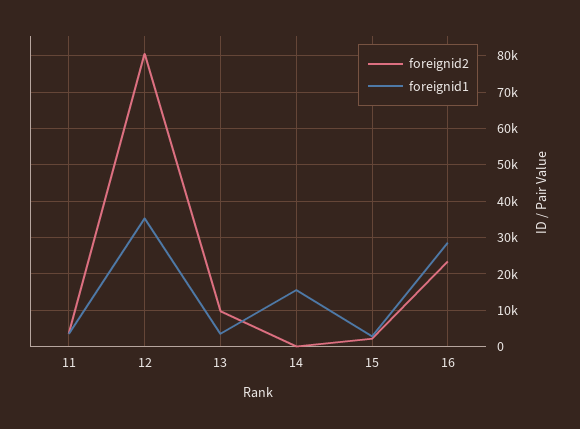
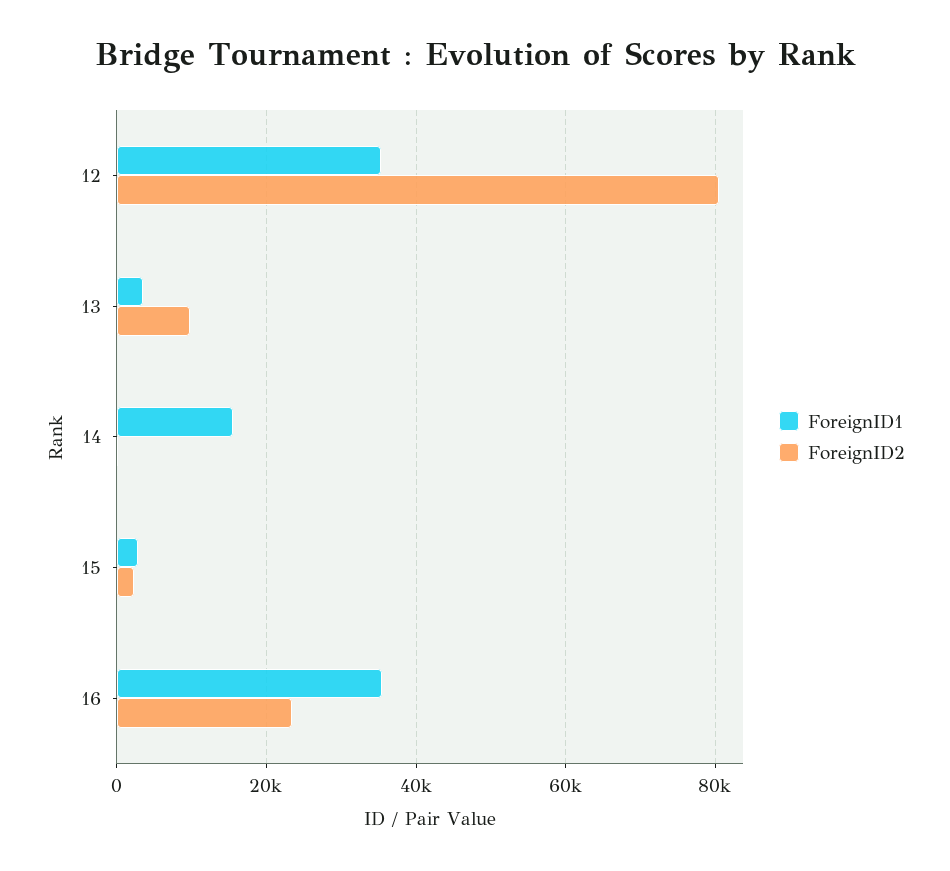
  {
    "foreignid2": {
-     "11": 4000,
      "12": 80000,
      "13": 10000,
      "14": 0,
      "15": 2000,
      "16": 24000
    },
    "foreignid1": {
-     "11": 4000,
      "12": 36000,
      "13": 4000,
      "14": 16000,
      "15": 2000,
-     "16": 28000
+     "16": 36000
    }
  }

